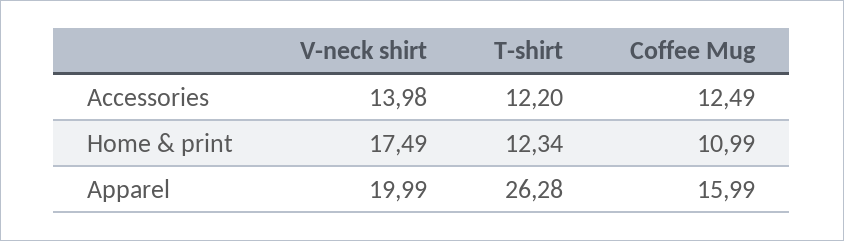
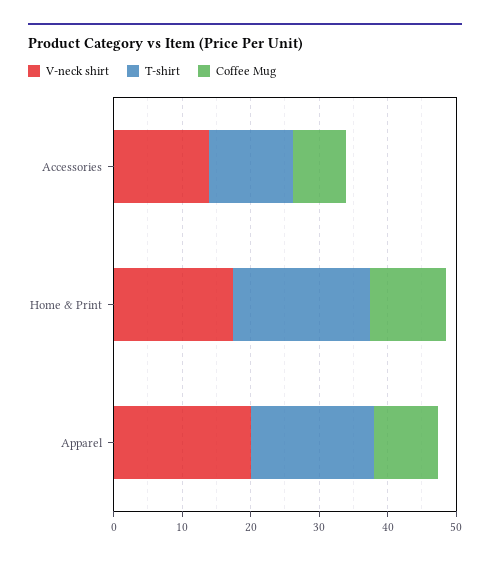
  {
    "V-neck shirt": {
      "Accessories": 13.98,
      "Home & print": 17.49,
      "Apparel": 19.99
    },
    "T-shirt": {
      "Accessories": 12.2,
-     "Home & print": 12.34,
+     "Home & print": 20,
-     "Apparel": 26.28
+     "Apparel": 18
    },
    "Coffee Mug": {
-     "Accessories": 12.49,
+     "Accessories": 8,
      "Home & print": 10.99,
-     "Apparel": 15.99
+     "Apparel": 10
    }
  }

